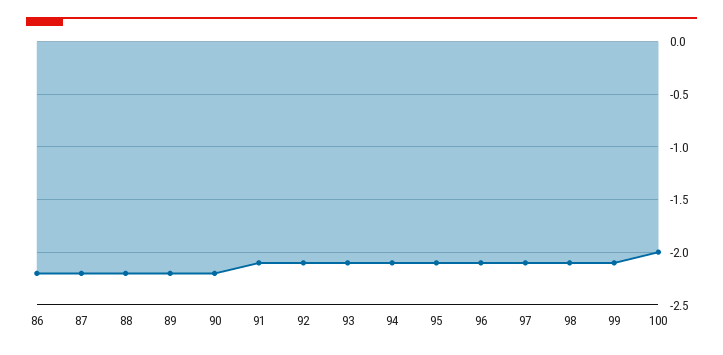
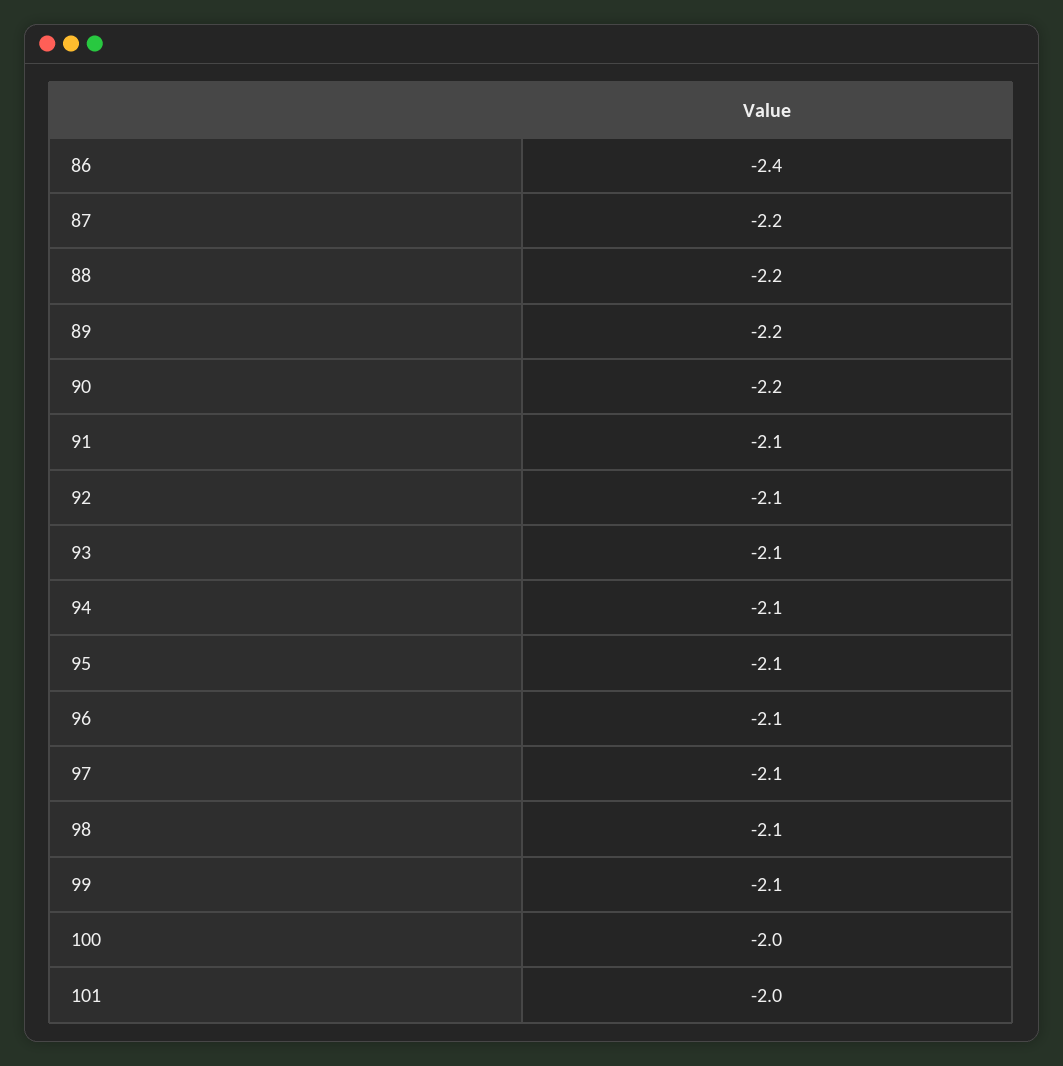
  {
-   "86": -2.2,
+   "86": -2.4,
    "87": -2.2,
    "88": -2.2,
    "89": -2.2,
    "90": -2.2,
    "91": -2.1,
    "92": -2.1,
    "93": -2.1,
    "94": -2.1,
    "95": -2.1,
    "96": -2.1,
    "97": -2.1,
    "98": -2.1,
    "99": -2.1,
-   "100": -2
+   "100": -2,
+   "101": -2
  }

